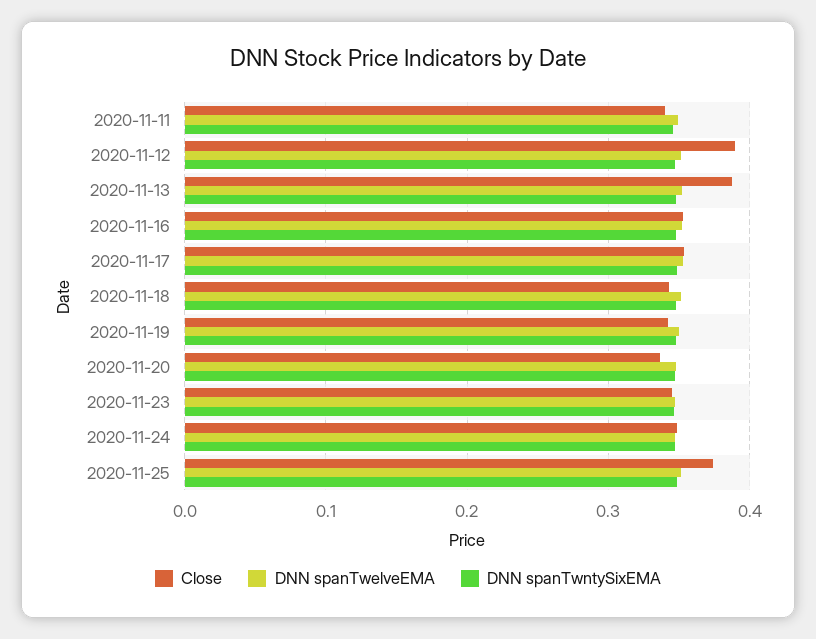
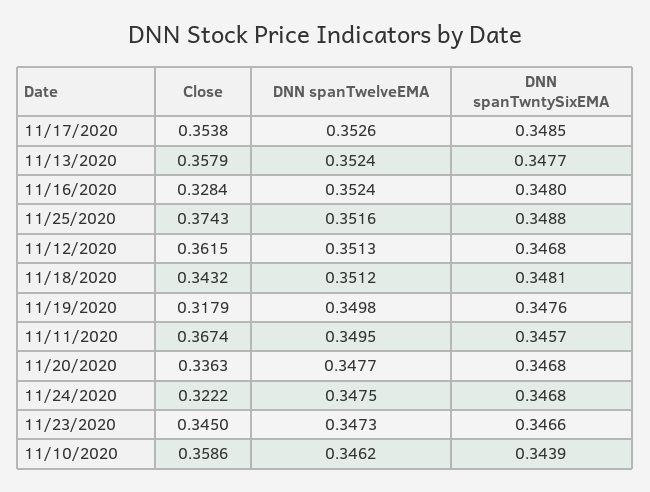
  {
    "Close": {
-     "2020-11-11": 0.34,
+     "2020-11-11": 0.3674,
-     "2020-11-12": 0.39,
+     "2020-11-12": 0.3615,
-     "2020-11-13": 0.39,
+     "2020-11-13": 0.3579,
-     "2020-11-16": 0.35,
+     "2020-11-16": 0.3284,
      "2020-11-17": 0.3538,
      "2020-11-18": 0.3432,
-     "2020-11-19": 0.34,
+     "2020-11-19": 0.3179,
      "2020-11-20": 0.3363,
      "2020-11-23": 0.345,
-     "2020-11-24": 0.35,
+     "2020-11-24": 0.3222,
-     "2020-11-25": 0.3743
+     "2020-11-25": 0.3743,
+     "11/10/2020": 0.3586
    },
    "DNN spanTwelveEMA": {
      "2020-11-11": 0.3495,
      "2020-11-12": 0.3513,
      "2020-11-13": 0.3524,
      "2020-11-16": 0.3524,
      "2020-11-17": 0.3526,
      "2020-11-18": 0.3512,
      "2020-11-19": 0.3498,
      "2020-11-20": 0.3477,
      "2020-11-23": 0.3473,
      "2020-11-24": 0.3475,
-     "2020-11-25": 0.3516
+     "2020-11-25": 0.3516,
+     "11/10/2020": 0.3462
    },
    "DNN spanTwntySixEMA": {
      "2020-11-11": 0.3457,
      "2020-11-12": 0.3468,
      "2020-11-13": 0.3477,
      "2020-11-16": 0.348,
      "2020-11-17": 0.3485,
      "2020-11-18": 0.3481,
      "2020-11-19": 0.3476,
      "2020-11-20": 0.3468,
      "2020-11-23": 0.3466,
      "2020-11-24": 0.3468,
-     "2020-11-25": 0.3488
+     "2020-11-25": 0.3488,
+     "11/10/2020": 0.3439
    }
  }

